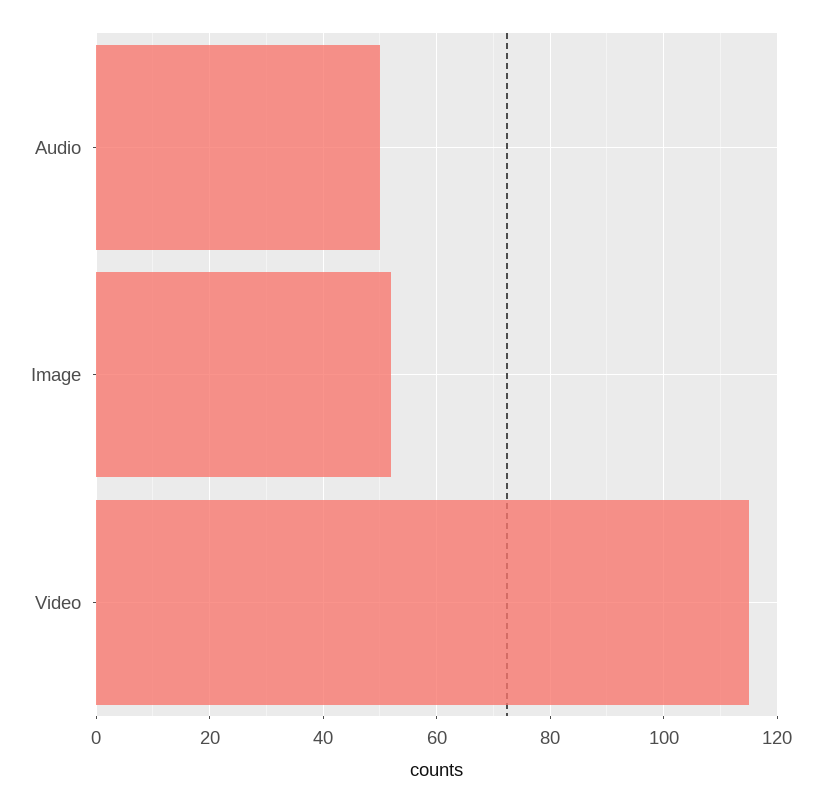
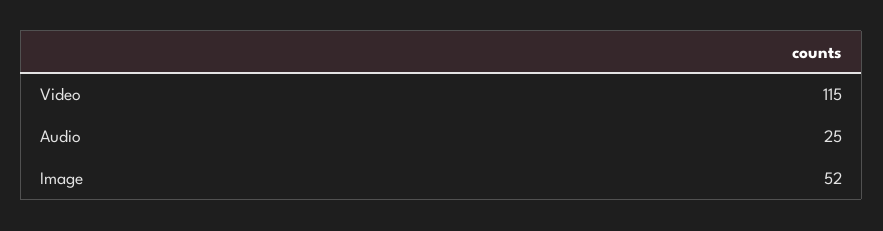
  {
-   "Audio": 50,
+   "Audio": 25,
    "Image": 52,
    "Video": 115
  }

